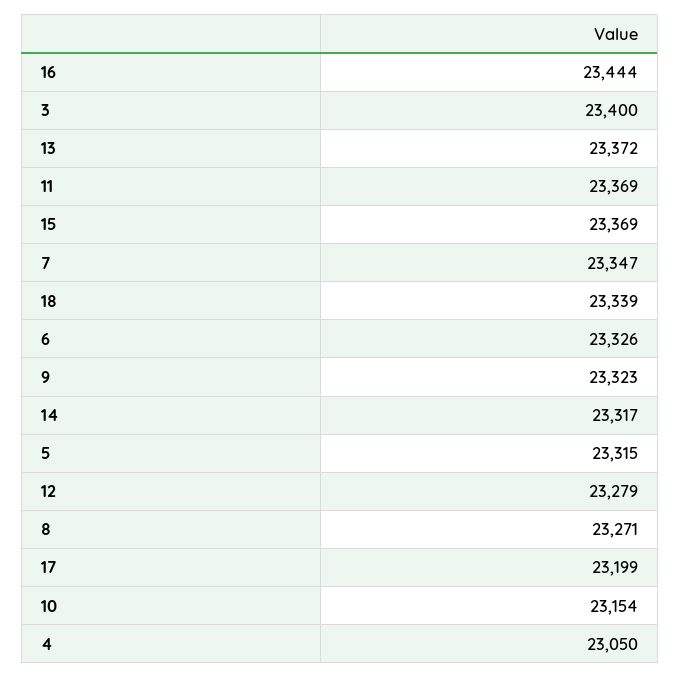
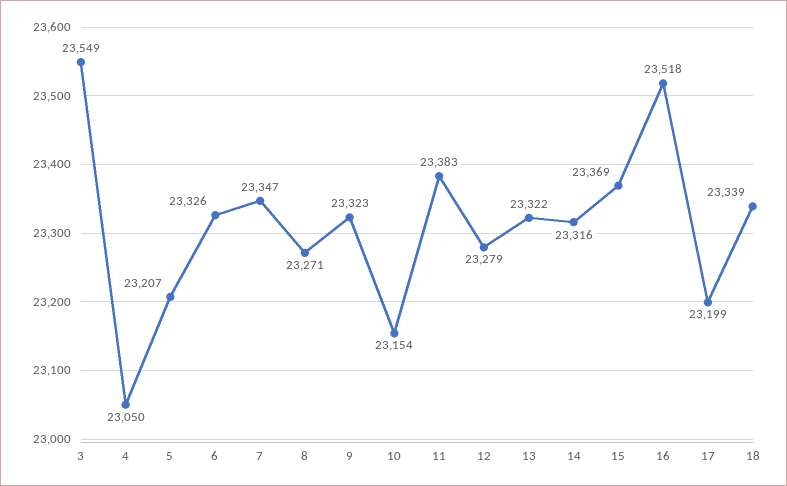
  {
-   "16": 23444,
+   "16": 23518,
-   "3": 23400,
+   "3": 23549,
-   "13": 23372,
+   "13": 23322,
-   "11": 23369,
+   "11": 23383,
    "15": 23369,
    "7": 23347,
    "18": 23339,
    "6": 23326,
    "9": 23323,
-   "14": 23317,
+   "14": 23316,
-   "5": 23315,
+   "5": 23207,
    "12": 23279,
    "8": 23271,
    "17": 23199,
    "10": 23154,
    "4": 23050
  }

